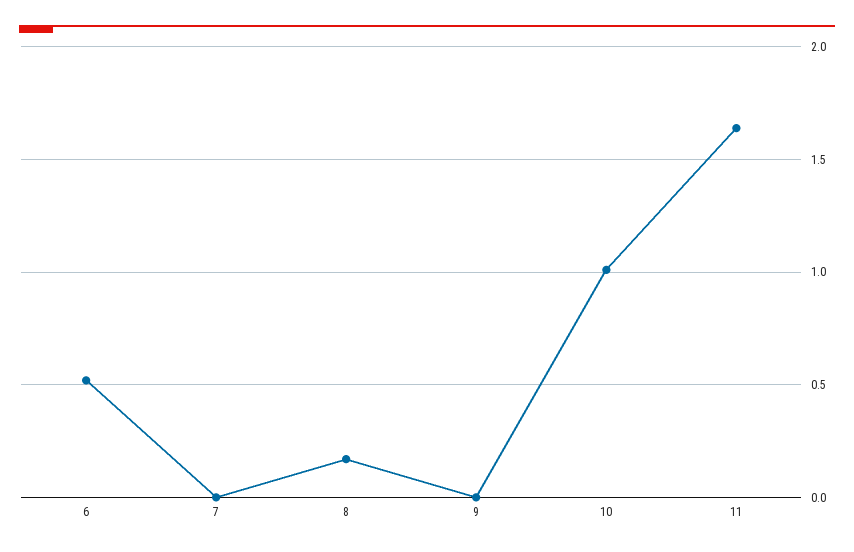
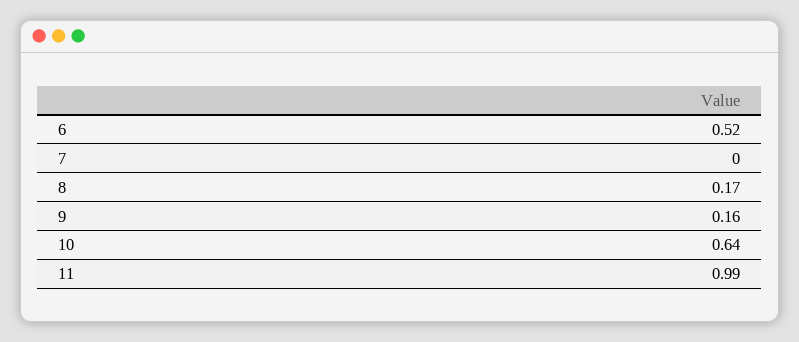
  {
    "6": 0.52,
    "7": 0,
    "8": 0.17,
-   "9": 0,
+   "9": 0.16,
-   "10": 1,
+   "10": 0.64,
-   "11": 1.65
+   "11": 0.99
  }

